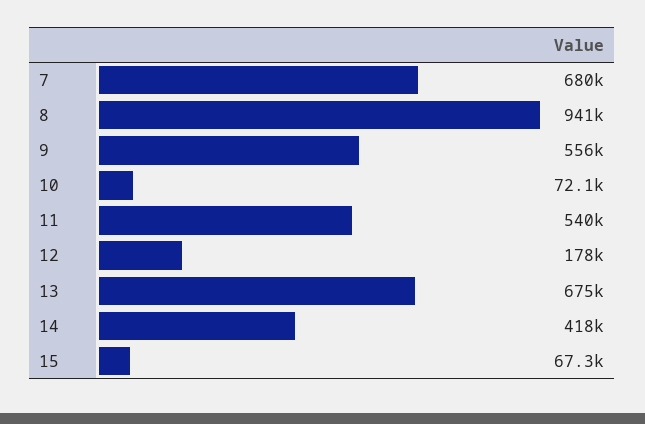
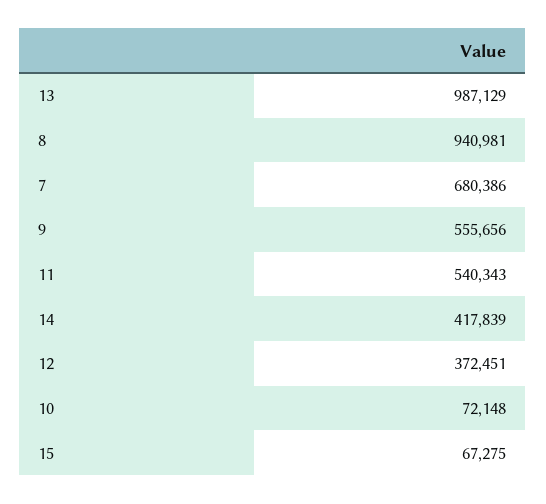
  {
    "7": 680386,
    "8": 940981,
    "9": 555656,
    "10": 72148,
    "11": 540343,
-   "12": 178000,
+   "12": 372451,
-   "13": 675000,
+   "13": 987129,
    "14": 417839,
    "15": 67275
  }

